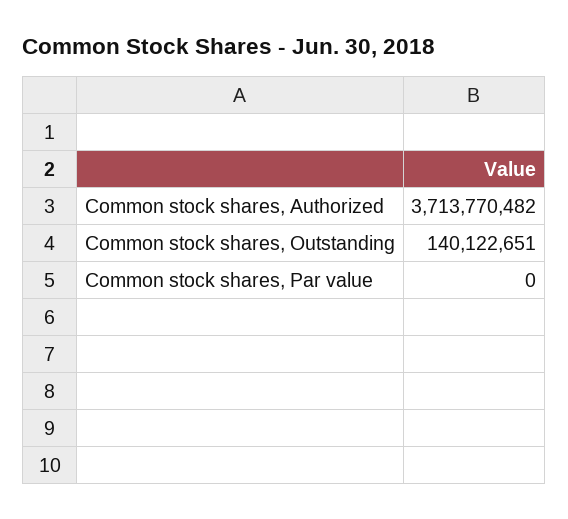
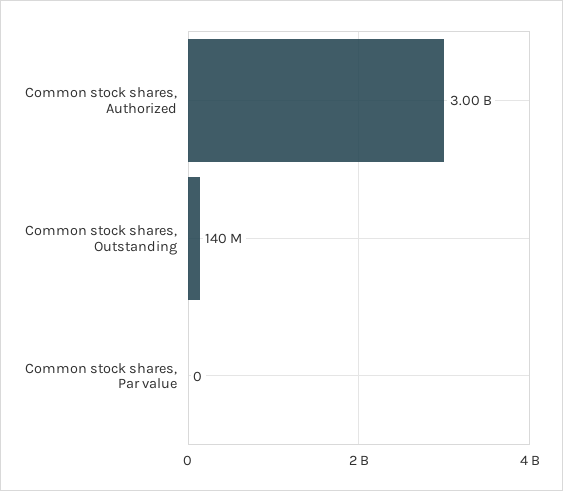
  {
-   "Common stock shares, Authorized": 3713770482,
+   "Common stock shares, Authorized": 3000000000,
    "Common stock shares, Outstanding": 140122651,
    "Common stock shares, Par value": 0
  }

